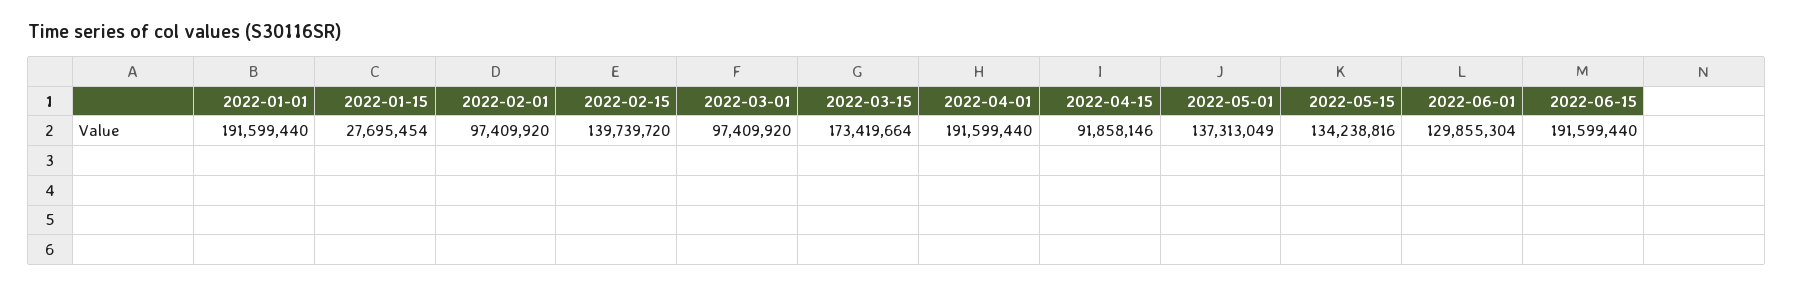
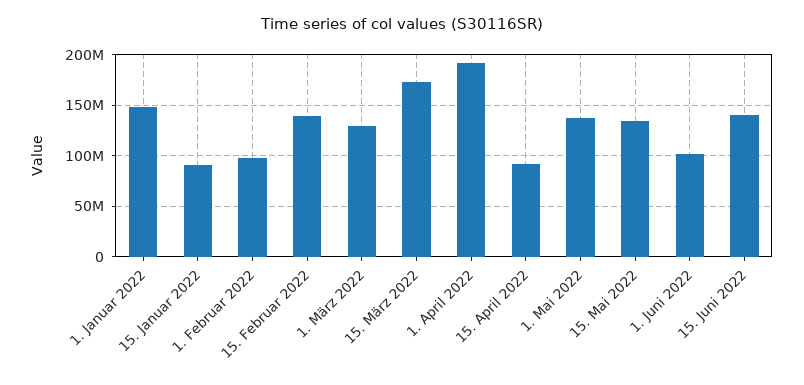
  {
-   "2022-01-01": 191599440,
+   "2022-01-01": 150000000,
-   "2022-01-15": 27695454,
+   "2022-01-15": 90000000,
    "2022-02-01": 97409920,
    "2022-02-15": 139739720,
-   "2022-03-01": 97409920,
+   "2022-03-01": 130000000,
    "2022-03-15": 173419664,
    "2022-04-01": 191599440,
    "2022-04-15": 91858146,
    "2022-05-01": 137313049,
    "2022-05-15": 134238816,
-   "2022-06-01": 129855304,
+   "2022-06-01": 100000000,
-   "2022-06-15": 191599440
+   "2022-06-15": 140000000
  }

